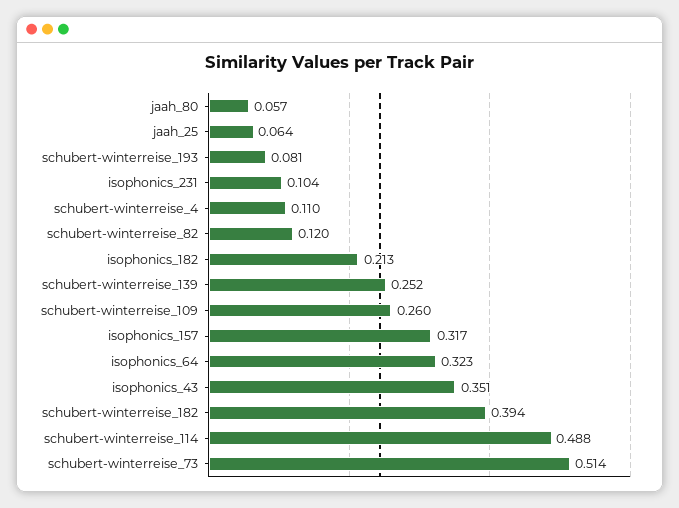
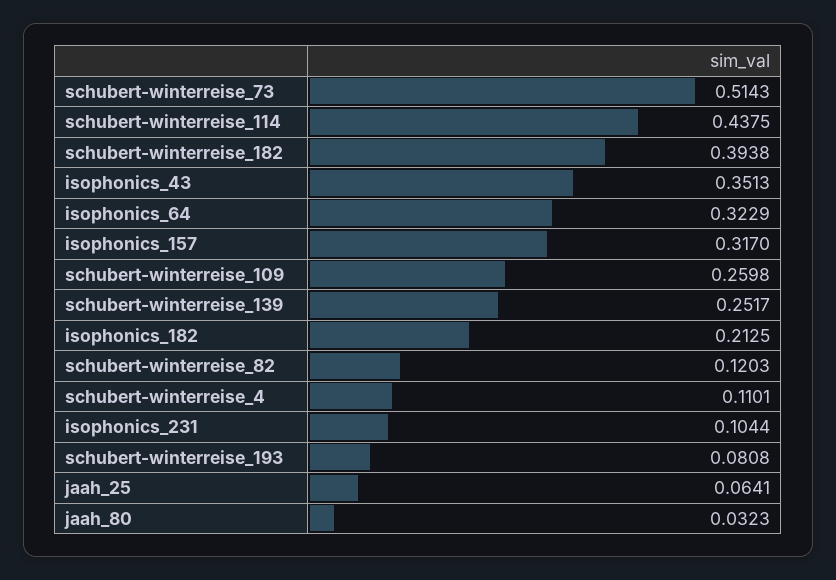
  {
-   "jaah_80": 0.057,
+   "jaah_80": 0.0323,
    "jaah_25": 0.0641,
    "schubert-winterreise_193": 0.0808,
    "isophonics_231": 0.1044,
    "schubert-winterreise_4": 0.1101,
    "schubert-winterreise_82": 0.1203,
    "isophonics_182": 0.2125,
    "schubert-winterreise_139": 0.2517,
    "schubert-winterreise_109": 0.2598,
    "isophonics_157": 0.317,
    "isophonics_64": 0.3229,
    "isophonics_43": 0.3513,
    "schubert-winterreise_182": 0.3938,
-   "schubert-winterreise_114": 0.488,
+   "schubert-winterreise_114": 0.4375,
    "schubert-winterreise_73": 0.5143
  }

